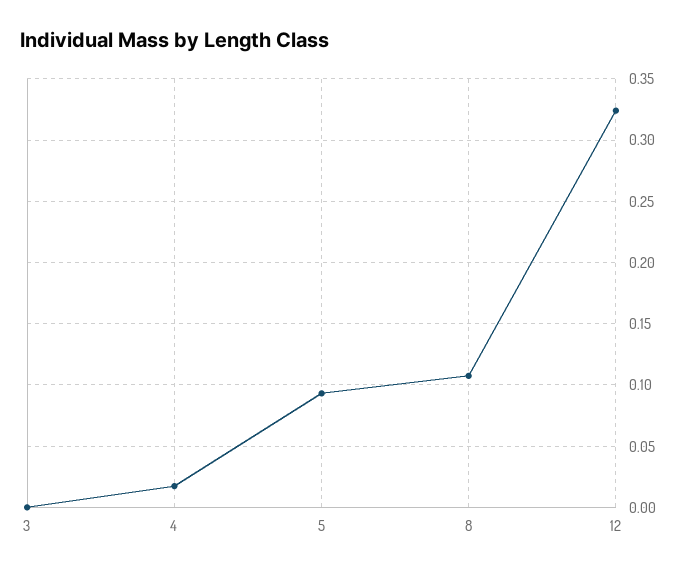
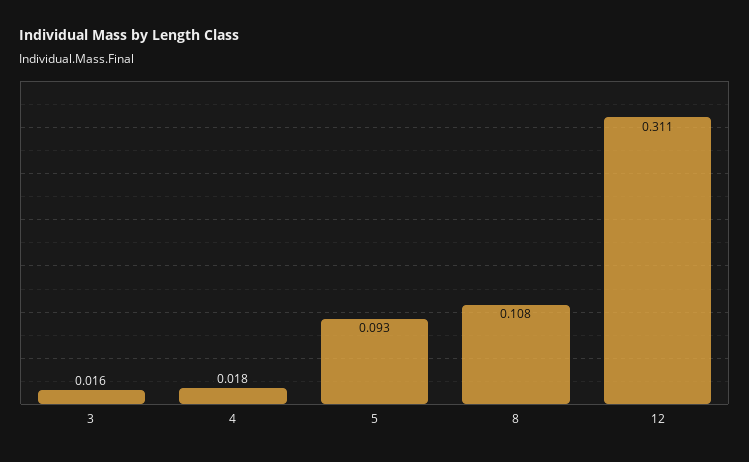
  {
-   "3": 0,
+   "3": 0.016,
    "4": 0.018,
    "5": 0.093,
    "8": 0.108,
-   "12": 0.325
+   "12": 0.311
  }

